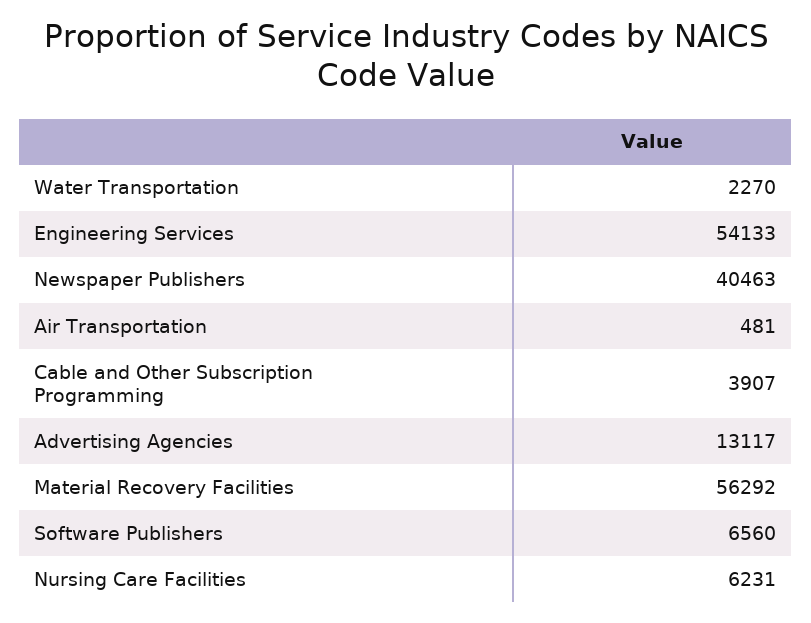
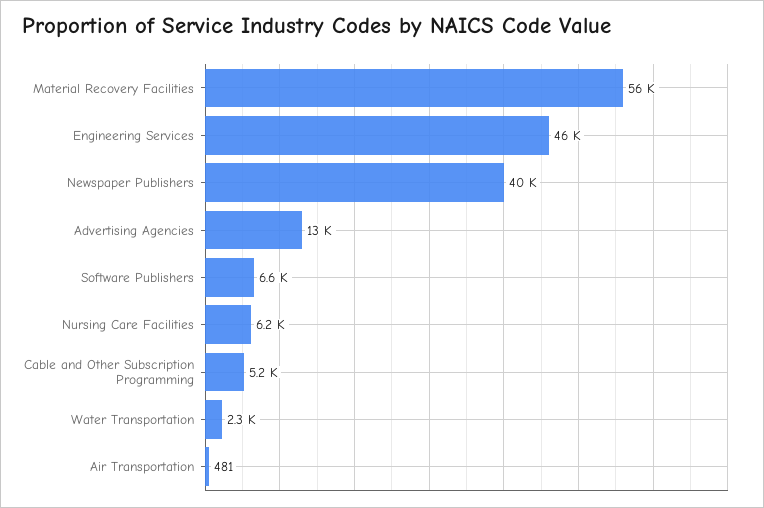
  {
    "Water Transportation": 2270,
-   "Engineering Services": 54133,
+   "Engineering Services": 46000,
    "Newspaper Publishers": 40463,
    "Air Transportation": 481,
-   "Cable and Other Subscription Programming": 3907,
+   "Cable and Other Subscription Programming": 5200,
    "Advertising Agencies": 13117,
    "Material Recovery Facilities": 56292,
    "Software Publishers": 6560,
    "Nursing Care Facilities": 6231
  }

